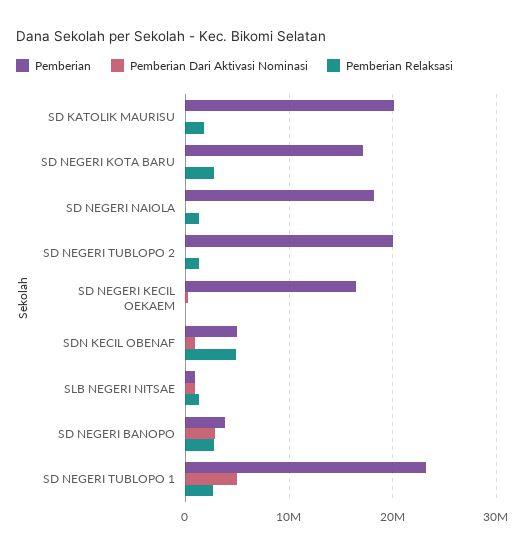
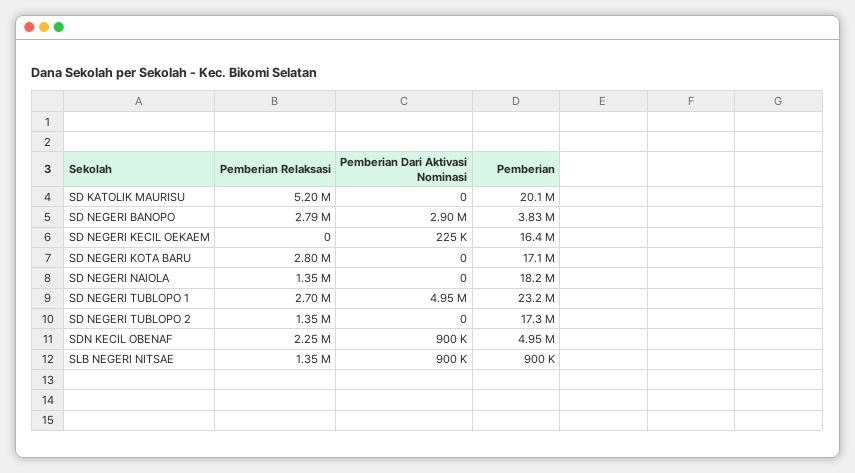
  {
    "Pemberian": {
      "SD KATOLIK MAURISU": 20100000,
      "SD NEGERI KOTA BARU": 17100000,
      "SD NEGERI NAIOLA": 18200000,
-     "SD NEGERI TUBLOPO 2": 20000000,
+     "SD NEGERI TUBLOPO 2": 17300000,
      "SD NEGERI KECIL OEKAEM": 16400000,
      "SDN KECIL OBENAF": 4950000,
      "SLB NEGERI NITSAE": 900000,
      "SD NEGERI BANOPO": 3830000,
      "SD NEGERI TUBLOPO 1": 23200000
    },
    "Pemberian Dari Aktivasi Nominasi": {
      "SD KATOLIK MAURISU": 0,
      "SD NEGERI KOTA BARU": 0,
      "SD NEGERI NAIOLA": 0,
      "SD NEGERI TUBLOPO 2": 0,
      "SD NEGERI KECIL OEKAEM": 225000,
      "SDN KECIL OBENAF": 900000,
      "SLB NEGERI NITSAE": 900000,
      "SD NEGERI BANOPO": 2900000,
      "SD NEGERI TUBLOPO 1": 4950000
    },
    "Pemberian Relaksasi": {
-     "SD KATOLIK MAURISU": 2000000,
+     "SD KATOLIK MAURISU": 5200000,
      "SD NEGERI KOTA BARU": 2800000,
      "SD NEGERI NAIOLA": 1350000,
      "SD NEGERI TUBLOPO 2": 1350000,
      "SD NEGERI KECIL OEKAEM": 0,
-     "SDN KECIL OBENAF": 5000000,
+     "SDN KECIL OBENAF": 2250000,
      "SLB NEGERI NITSAE": 1350000,
      "SD NEGERI BANOPO": 2790000,
      "SD NEGERI TUBLOPO 1": 2700000
    }
  }

